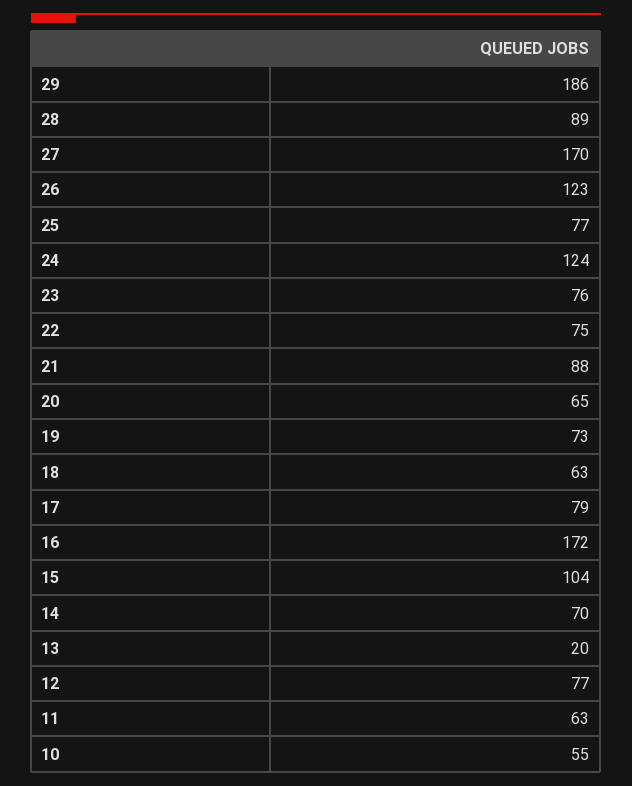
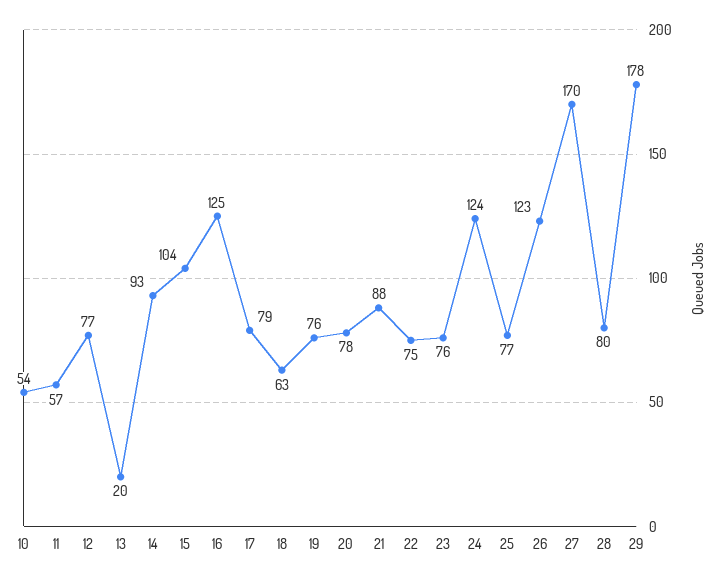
  {
-   "29": 186,
+   "29": 178,
-   "28": 89,
+   "28": 80,
    "27": 170,
    "26": 123,
    "25": 77,
    "24": 124,
    "23": 76,
    "22": 75,
    "21": 88,
-   "20": 65,
+   "20": 78,
-   "19": 73,
+   "19": 76,
    "18": 63,
    "17": 79,
-   "16": 172,
+   "16": 125,
    "15": 104,
-   "14": 70,
+   "14": 93,
    "13": 20,
    "12": 77,
-   "11": 63,
+   "11": 57,
-   "10": 55
+   "10": 54
  }

